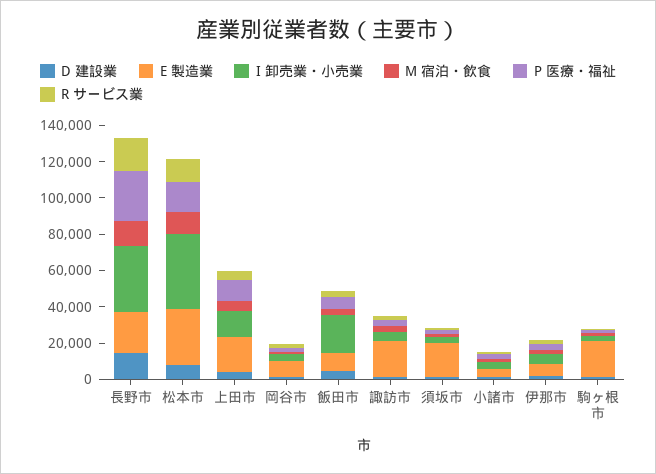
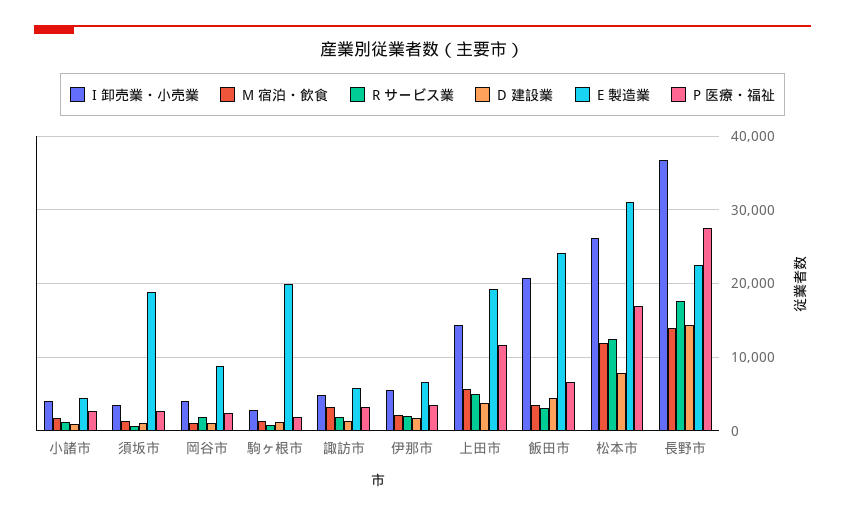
  {
    "D 建設業": {
      "長野市": 14000,
      "松本市": 8000,
      "上田市": 4000,
      "岡谷市": 1000,
      "飯田市": 4000,
      "諏訪市": 1000,
      "須坂市": 1000,
      "小諸市": 1000,
      "伊那市": 2000,
      "駒ヶ根市": 1000
    },
    "E 製造業": {
      "長野市": 23000,
      "松本市": 31000,
      "上田市": 19000,
      "岡谷市": 9000,
-     "飯田市": 10000,
+     "飯田市": 24000,
-     "諏訪市": 20000,
+     "諏訪市": 6000,
      "須坂市": 19000,
      "小諸市": 4000,
      "伊那市": 7000,
      "駒ヶ根市": 20000
    },
    "I 卸売業・小売業": {
      "長野市": 37000,
-     "松本市": 40000,
+     "松本市": 26000,
      "上田市": 14000,
      "岡谷市": 4000,
      "飯田市": 21000,
      "諏訪市": 5000,
      "須坂市": 3000,
      "小諸市": 4000,
      "伊那市": 6000,
      "駒ヶ根市": 3000
    },
    "M 宿泊・飲食": {
      "長野市": 14000,
      "松本市": 12000,
      "上田市": 6000,
      "岡谷市": 1000,
      "飯田市": 4000,
      "諏訪市": 3000,
      "須坂市": 1000,
      "小諸市": 2000,
      "伊那市": 2000,
      "駒ヶ根市": 1000
    },
    "P 医療・福祉": {
      "長野市": 28000,
      "松本市": 17000,
      "上田市": 12000,
      "岡谷市": 2000,
      "飯田市": 7000,
      "諏訪市": 3000,
      "須坂市": 3000,
      "小諸市": 3000,
      "伊那市": 4000,
      "駒ヶ根市": 2000
    },
    "R サービス業": {
      "長野市": 18000,
      "松本市": 12000,
      "上田市": 5000,
      "岡谷市": 2000,
      "飯田市": 3000,
      "諏訪市": 2000,
      "須坂市": 1000,
      "小諸市": 1000,
      "伊那市": 2000,
      "駒ヶ根市": 1000
    }
  }

